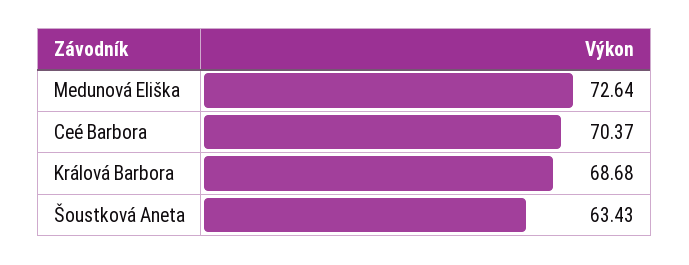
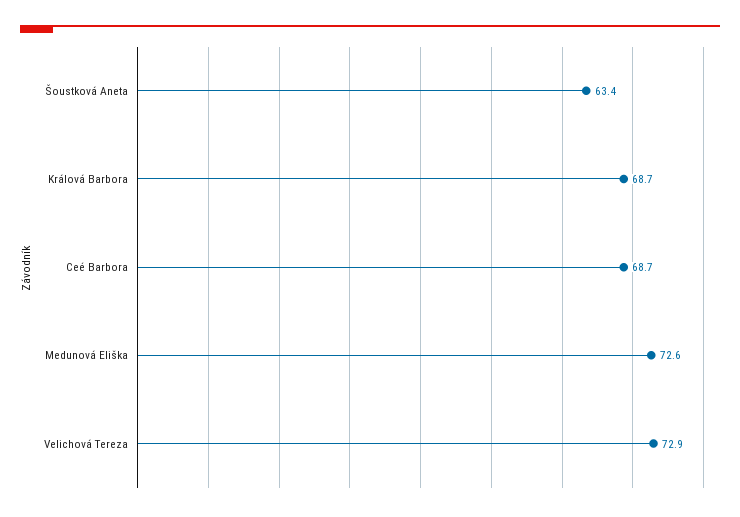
  {
    "Medunová Eliška": 72.64,
-   "Ceé Barbora": 70.37,
+   "Ceé Barbora": 68.7,
    "Králová Barbora": 68.68,
-   "Šoustková Aneta": 63.43
+   "Šoustková Aneta": 63.43,
+   "Velichová Tereza": 72.9
  }

